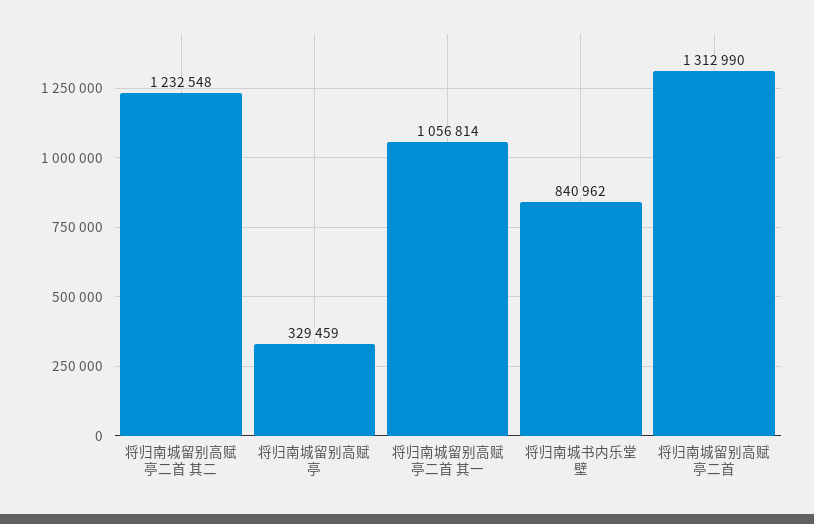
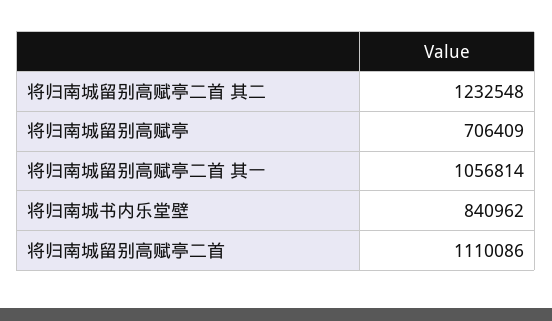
  {
    "将归南城留别高赋亭二首 其二": 1232548,
-   "将归南城留别高赋亭": 329459,
+   "将归南城留别高赋亭": 706409,
    "将归南城留别高赋亭二首 其一": 1056814,
    "将归南城书内乐堂壁": 840962,
-   "将归南城留别高赋亭二首": 1312990
+   "将归南城留别高赋亭二首": 1110086
  }

